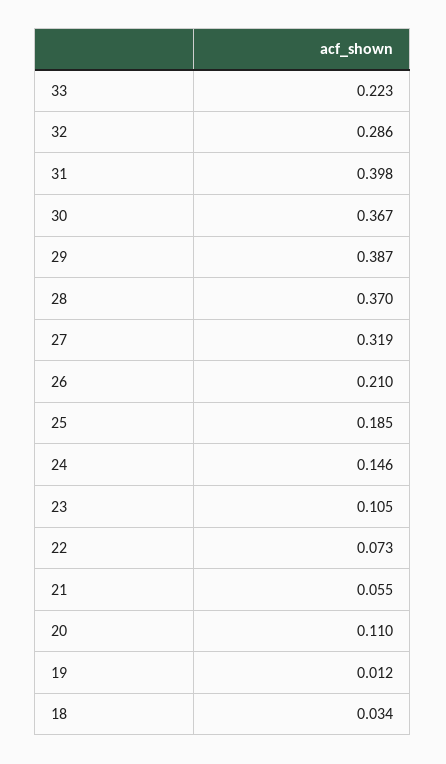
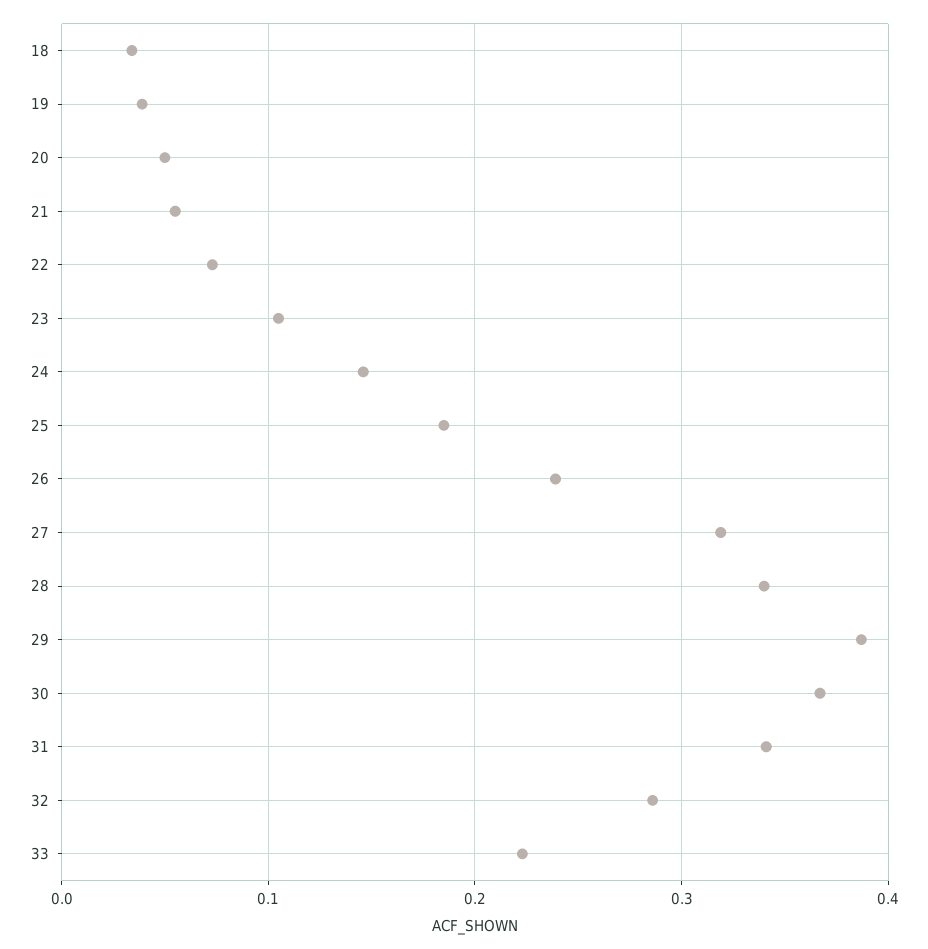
  {
    "33": 0.223,
    "32": 0.286,
-   "31": 0.398,
+   "31": 0.34,
    "30": 0.367,
    "29": 0.387,
-   "28": 0.37,
+   "28": 0.34,
    "27": 0.319,
-   "26": 0.21,
+   "26": 0.24,
    "25": 0.185,
    "24": 0.146,
    "23": 0.105,
    "22": 0.073,
    "21": 0.055,
-   "20": 0.11,
+   "20": 0.05,
-   "19": 0.012,
+   "19": 0.04,
    "18": 0.034
  }

